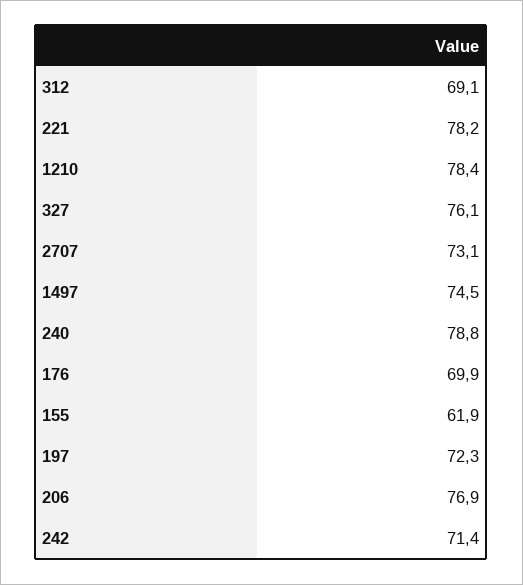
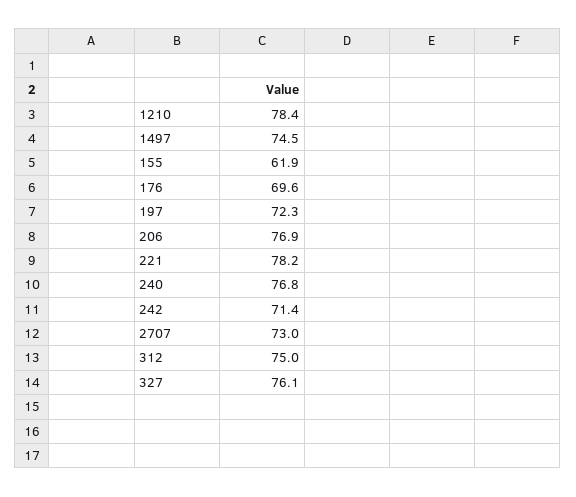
  {
-   "312": 69.1,
+   "312": 75,
    "221": 78.2,
    "1210": 78.4,
    "327": 76.1,
-   "2707": 73.1,
+   "2707": 73,
    "1497": 74.5,
-   "240": 78.8,
+   "240": 76.8,
-   "176": 69.9,
+   "176": 69.6,
    "155": 61.9,
    "197": 72.3,
    "206": 76.9,
    "242": 71.4
  }

